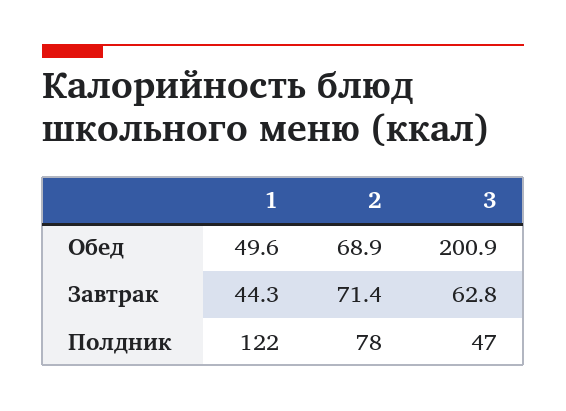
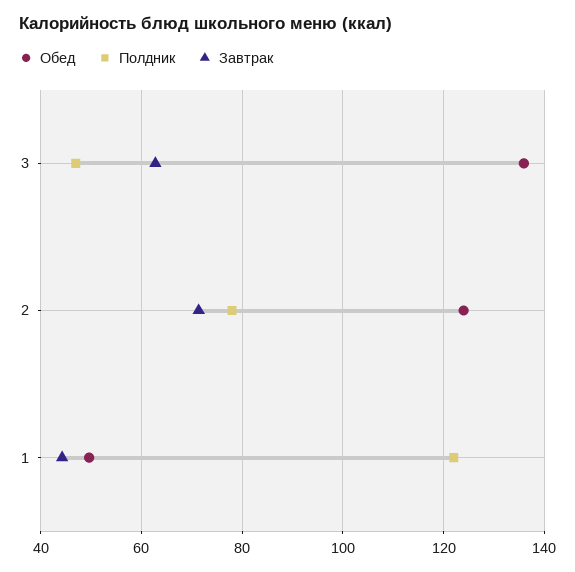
  {
    "Обед": {
      "1": 49.6,
-     "2": 68.9,
+     "2": 124,
-     "3": 200.9
+     "3": 136
    },
    "Завтрак": {
      "1": 44.3,
      "2": 71.4,
      "3": 62.8
    },
    "Полдник": {
      "1": 122,
      "2": 78,
      "3": 47
    }
  }

